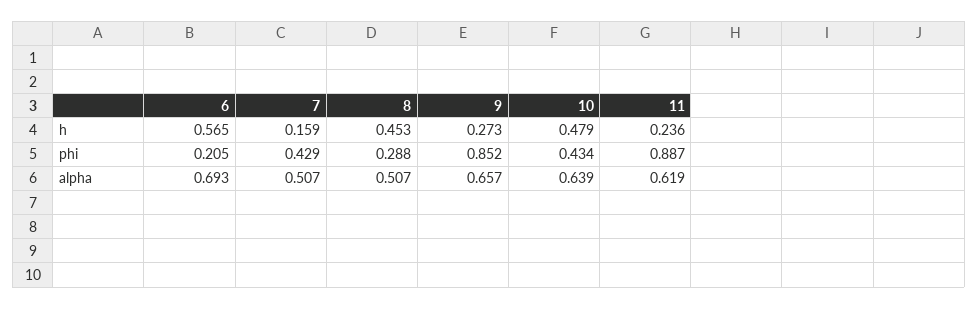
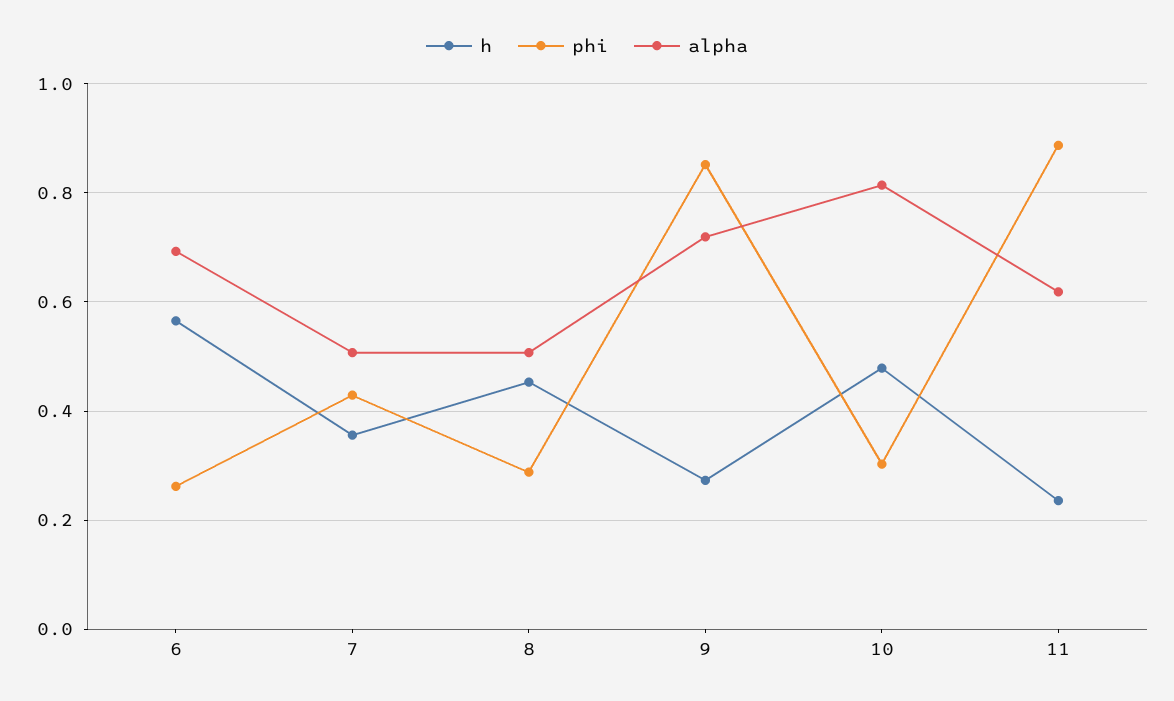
  {
    "h": {
      "6": 0.565,
-     "7": 0.159,
+     "7": 0.36,
      "8": 0.453,
      "9": 0.273,
      "10": 0.479,
      "11": 0.236
    },
    "phi": {
-     "6": 0.205,
+     "6": 0.26,
      "7": 0.429,
      "8": 0.288,
      "9": 0.852,
-     "10": 0.434,
+     "10": 0.3,
      "11": 0.887
    },
    "alpha": {
      "6": 0.693,
      "7": 0.507,
      "8": 0.507,
-     "9": 0.657,
+     "9": 0.72,
-     "10": 0.639,
+     "10": 0.82,
      "11": 0.619
    }
  }

